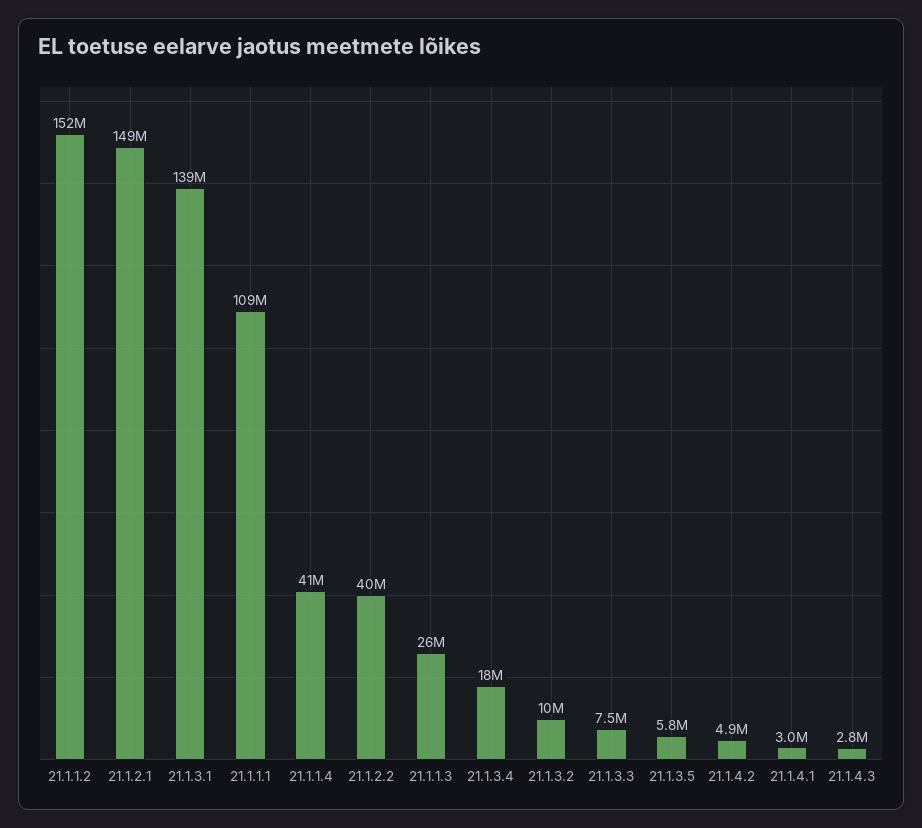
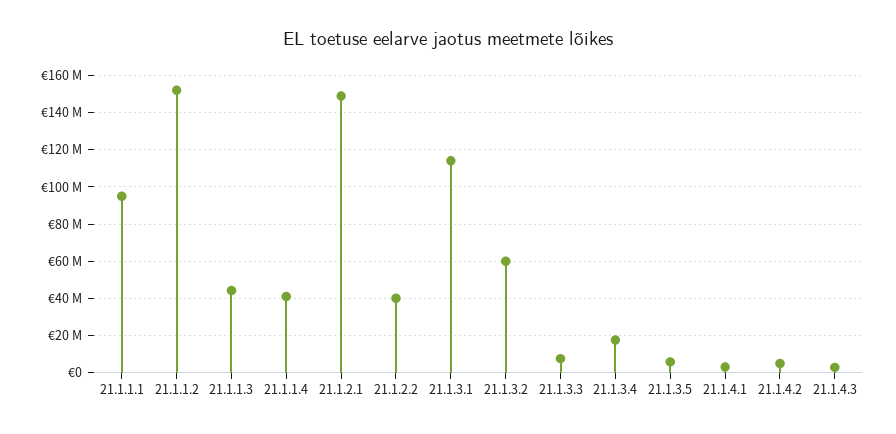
  {
    "21.1.1.2": 152000000,
    "21.1.2.1": 149000000,
-   "21.1.3.1": 139000000,
+   "21.1.3.1": 115000000,
-   "21.1.1.1": 109000000,
+   "21.1.1.1": 95000000,
    "21.1.1.4": 41000000,
    "21.1.2.2": 40000000,
-   "21.1.1.3": 26000000,
+   "21.1.1.3": 45000000,
    "21.1.3.4": 18000000,
-   "21.1.3.2": 10000000,
+   "21.1.3.2": 60000000,
    "21.1.3.3": 7500000,
    "21.1.3.5": 5800000,
    "21.1.4.2": 4900000,
    "21.1.4.1": 3000000,
    "21.1.4.3": 2800000
  }

